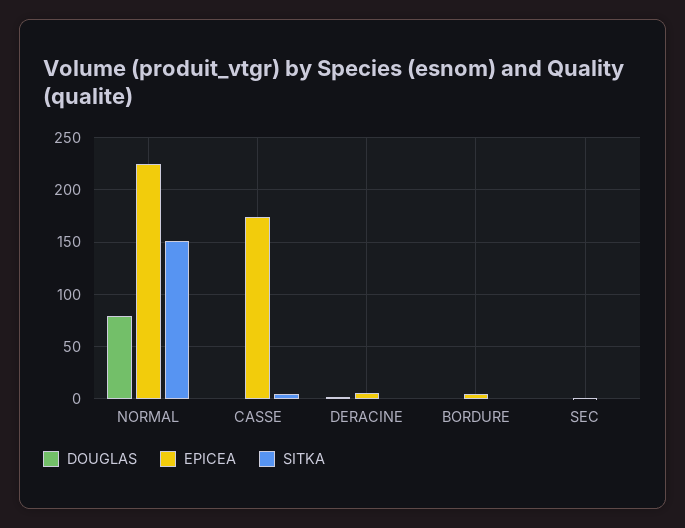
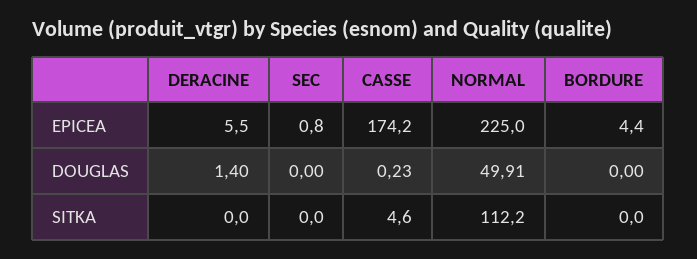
  {
    "DOUGLAS": {
-     "NORMAL": 80,
+     "NORMAL": 49.91,
      "CASSE": 0.23,
      "DERACINE": 1.4,
      "BORDURE": 0,
      "SEC": 0
    },
    "EPICEA": {
      "NORMAL": 225,
      "CASSE": 174.2,
      "DERACINE": 5.5,
      "BORDURE": 4.4,
      "SEC": 0.8
    },
    "SITKA": {
-     "NORMAL": 150,
+     "NORMAL": 112.2,
      "CASSE": 4.6,
      "DERACINE": 0,
      "BORDURE": 0,
      "SEC": 0
    }
  }

